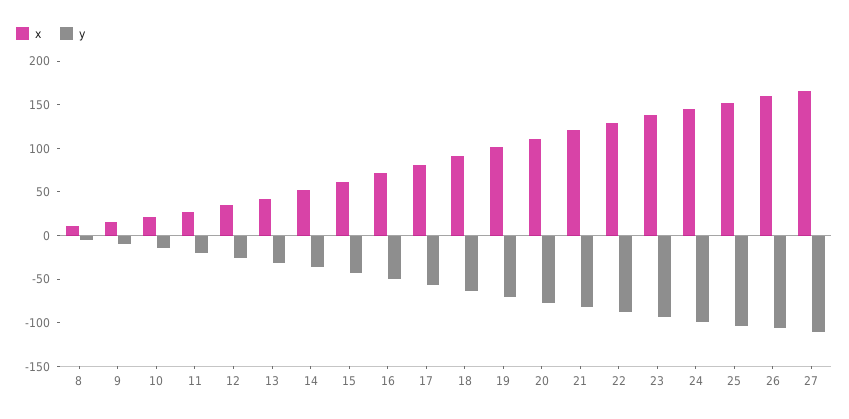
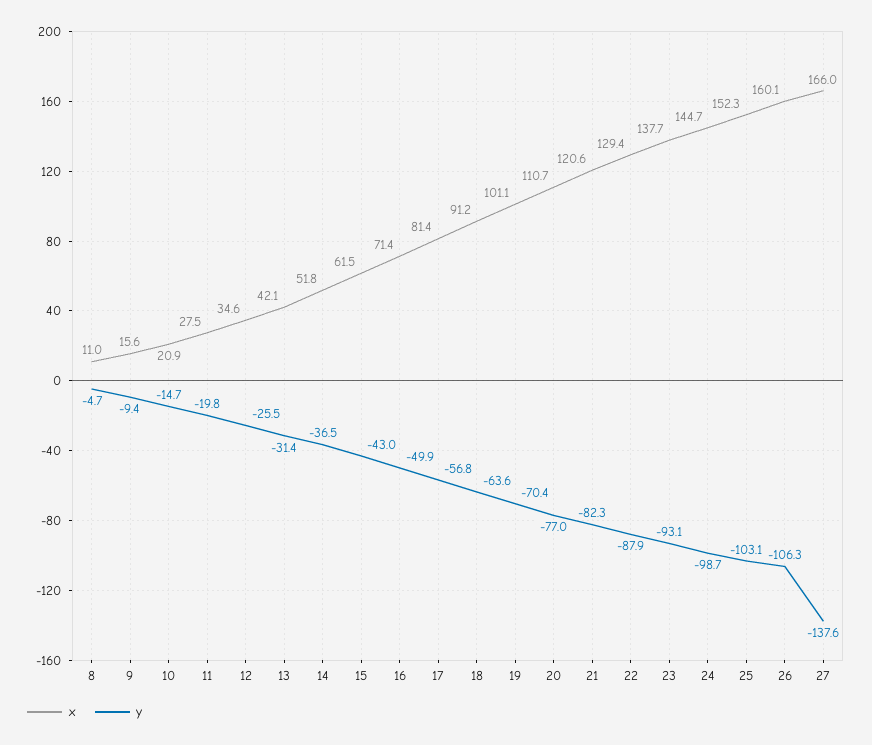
  {
    "x": {
      "8": 11,
      "9": 15.6,
      "10": 20.9,
      "11": 27.5,
      "12": 34.6,
      "13": 42.1,
      "14": 51.8,
      "15": 61.5,
      "16": 71.4,
      "17": 81.4,
      "18": 91.2,
      "19": 101.1,
      "20": 110.7,
      "21": 120.6,
      "22": 129.4,
      "23": 137.7,
      "24": 144.7,
      "25": 152.3,
      "26": 160.1,
      "27": 166
    },
    "y": {
      "8": -4.7,
      "9": -9.4,
      "10": -14.7,
      "11": -19.8,
      "12": -25.5,
      "13": -31.4,
      "14": -36.5,
      "15": -43,
      "16": -49.9,
      "17": -56.8,
      "18": -63.6,
      "19": -70.4,
      "20": -77,
      "21": -82.3,
      "22": -87.9,
      "23": -93.1,
      "24": -98.7,
      "25": -103.1,
      "26": -106.3,
-     "27": -110
+     "27": -137.6
    }
  }

